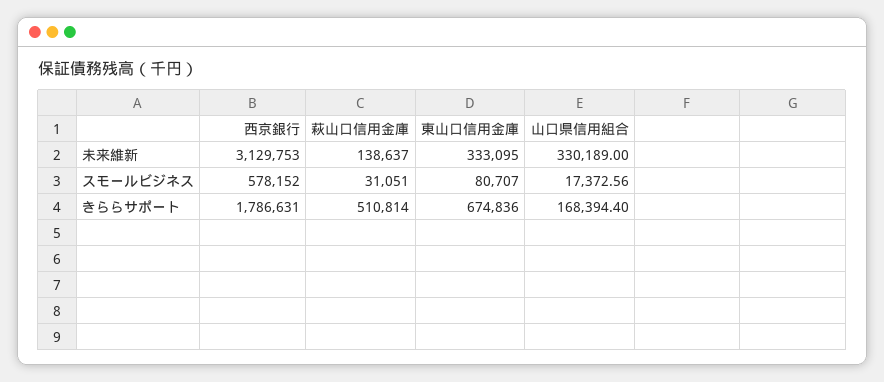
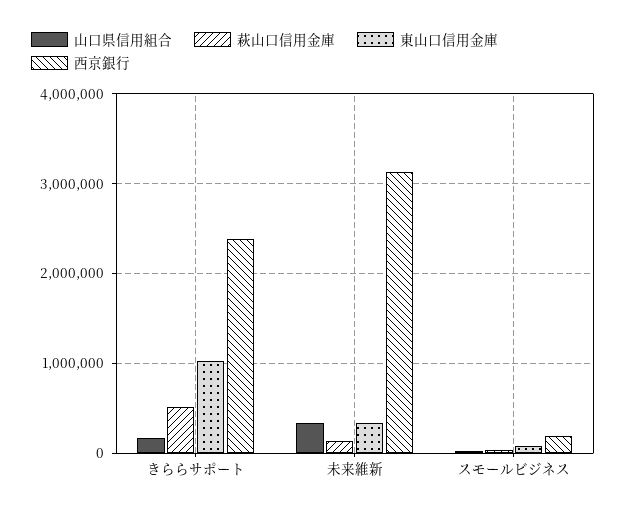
  {
    "西京銀行": {
      "未来維新": 3129753,
-     "スモールビジネス": 578152,
+     "スモールビジネス": 200000,
-     "きららサポート": 1786631
+     "きららサポート": 2400000
    },
    "萩山口信用金庫": {
      "未来維新": 138637,
      "スモールビジネス": 31051,
      "きららサポート": 510814
    },
    "東山口信用金庫": {
      "未来維新": 333095,
      "スモールビジネス": 80707,
-     "きららサポート": 674836
+     "きららサポート": 1000000
    },
    "山口県信用組合": {
      "未来維新": 330189,
      "スモールビジネス": 17372.56,
      "きららサポート": 168394.4
    }
  }

